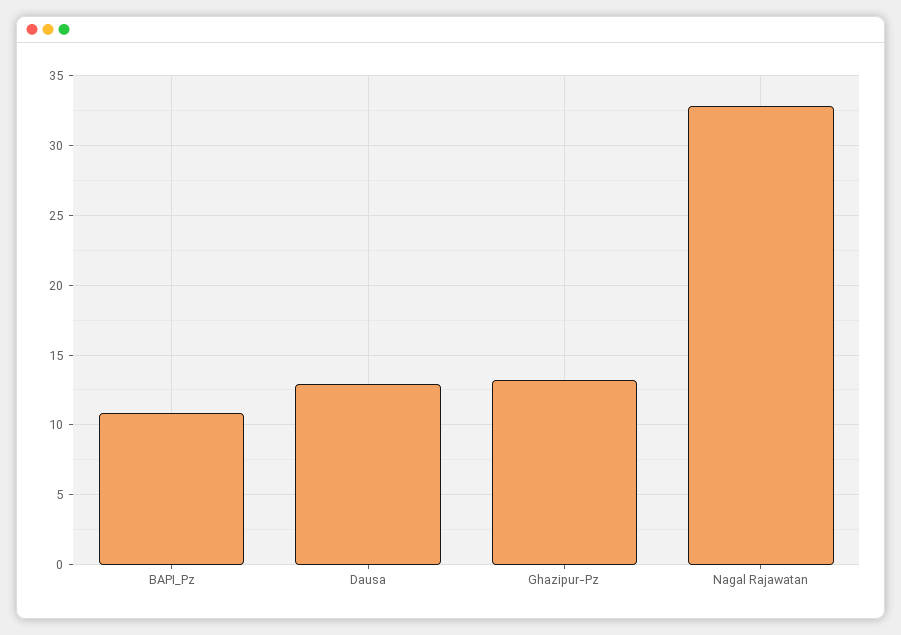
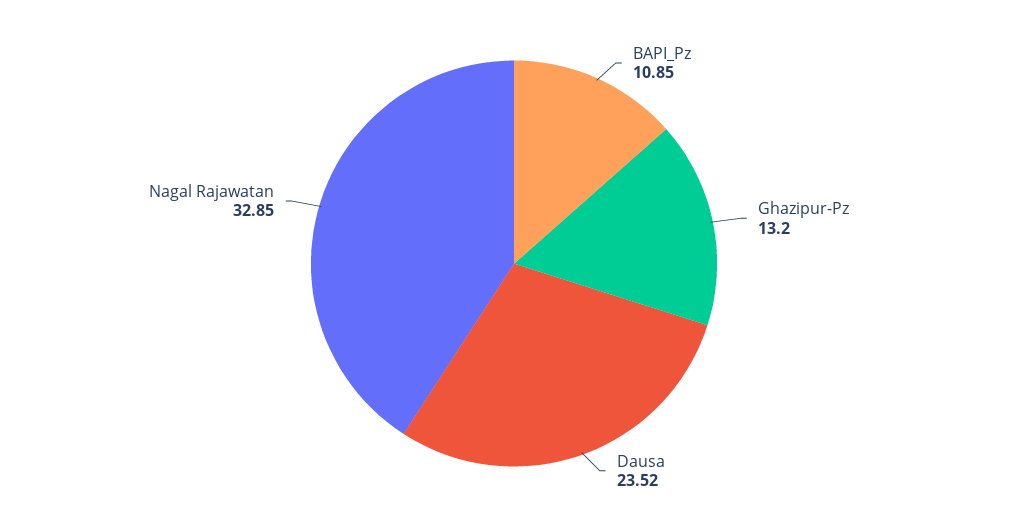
  {
    "BAPI_Pz": 10.85,
-   "Dausa": 13,
+   "Dausa": 23.52,
    "Ghazipur-Pz": 13.2,
    "Nagal Rajawatan": 32.85
  }

